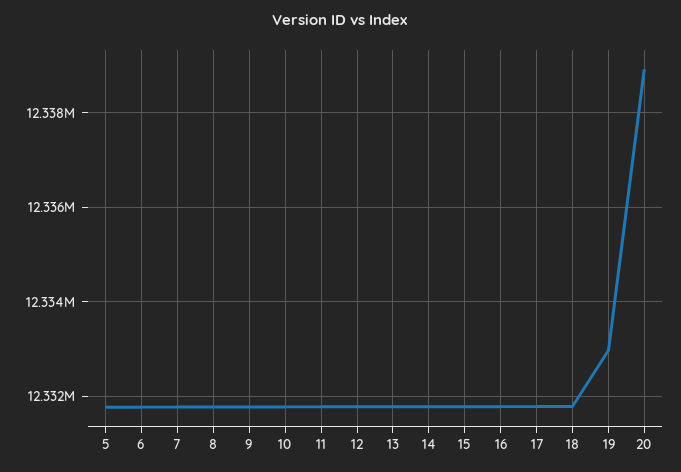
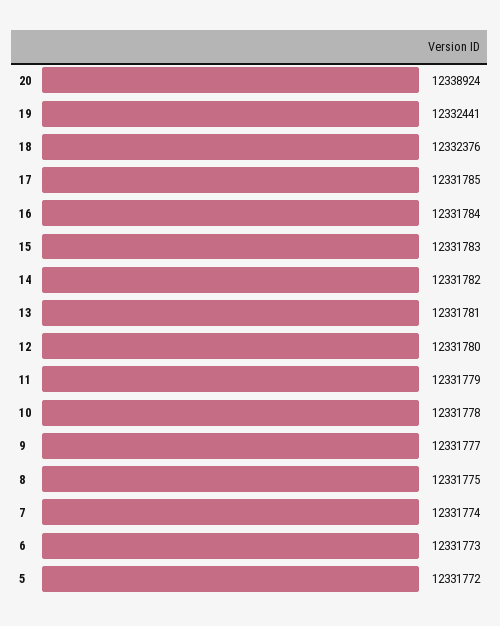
  {
    "5": 12331772,
    "6": 12331773,
    "7": 12331774,
    "8": 12331775,
    "9": 12331777,
    "10": 12331778,
    "11": 12331779,
    "12": 12331780,
    "13": 12331781,
    "14": 12331782,
    "15": 12331783,
    "16": 12331784,
    "17": 12331785,
-   "18": 12331800,
+   "18": 12332376,
-   "19": 12333000,
+   "19": 12332441,
    "20": 12338924
  }

